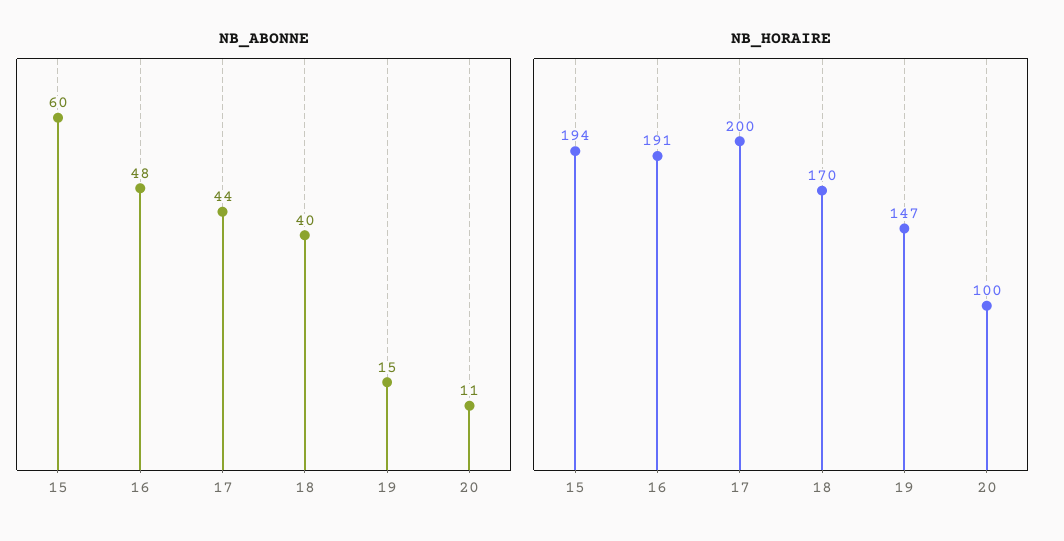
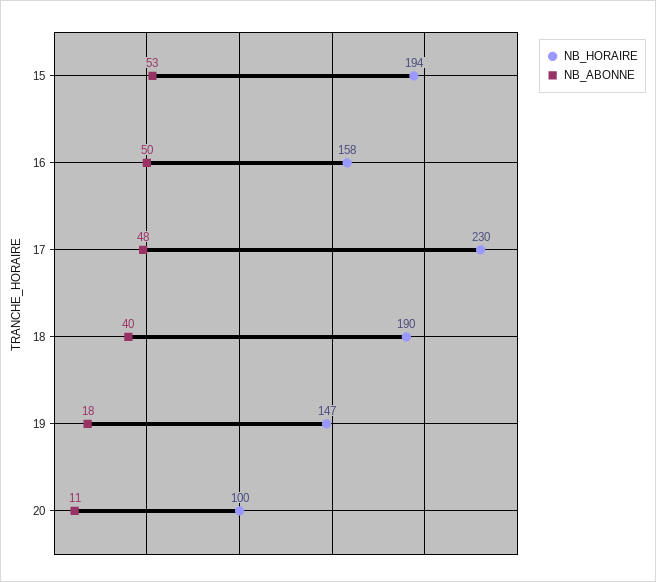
  {
    "NB_ABONNE": {
-     "15": 60,
+     "15": 53,
-     "16": 48,
+     "16": 50,
-     "17": 44,
+     "17": 48,
      "18": 40,
-     "19": 15,
+     "19": 18,
      "20": 11
    },
    "NB_HORAIRE": {
      "15": 194,
-     "16": 191,
+     "16": 158,
-     "17": 200,
+     "17": 230,
-     "18": 170,
+     "18": 190,
      "19": 147,
      "20": 100
    }
  }

